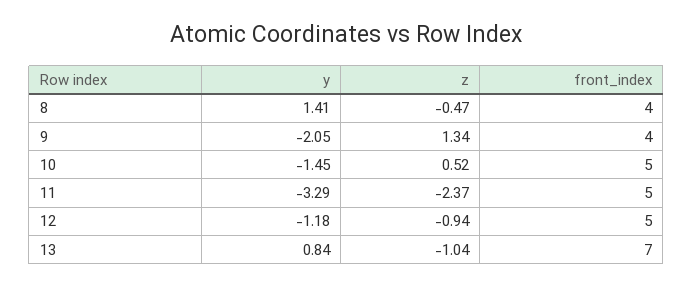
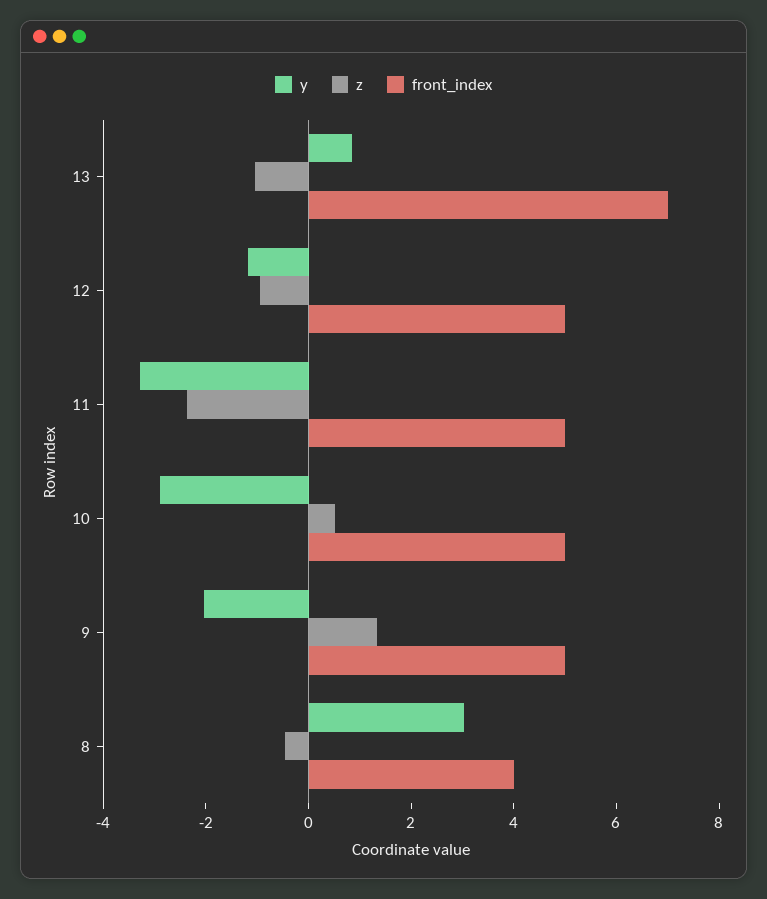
  {
    "y": {
-     "8": 1.41,
+     "8": 3,
      "9": -2.05,
-     "10": -1.45,
+     "10": -3,
      "11": -3.29,
      "12": -1.18,
      "13": 0.84
    },
    "z": {
      "8": -0.47,
      "9": 1.34,
      "10": 0.52,
      "11": -2.37,
      "12": -0.94,
      "13": -1.04
    },
    "front_index": {
      "8": 4,
-     "9": 4,
+     "9": 5,
      "10": 5,
      "11": 5,
      "12": 5,
      "13": 7
    }
  }

